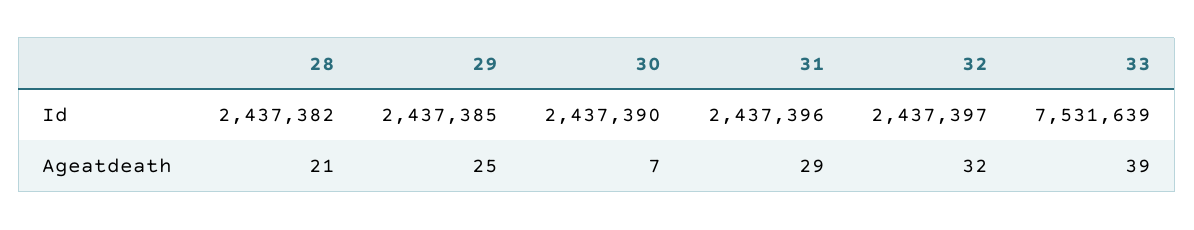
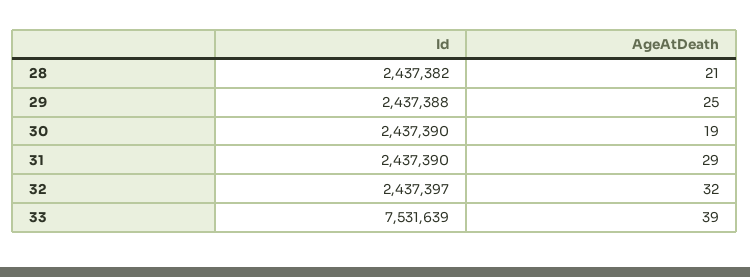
  {
    "28": {
      "Id": 2437382,
      "Ageatdeath": 21
    },
    "29": {
-     "Id": 2437385,
+     "Id": 2437388,
      "Ageatdeath": 25
    },
    "30": {
      "Id": 2437390,
-     "Ageatdeath": 7
+     "Ageatdeath": 19
    },
    "31": {
-     "Id": 2437396,
+     "Id": 2437390,
      "Ageatdeath": 29
    },
    "32": {
      "Id": 2437397,
      "Ageatdeath": 32
    },
    "33": {
      "Id": 7531639,
      "Ageatdeath": 39
    }
  }

